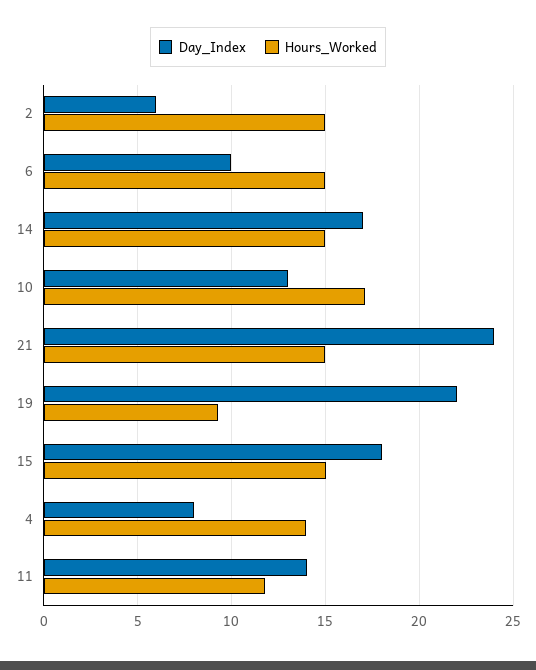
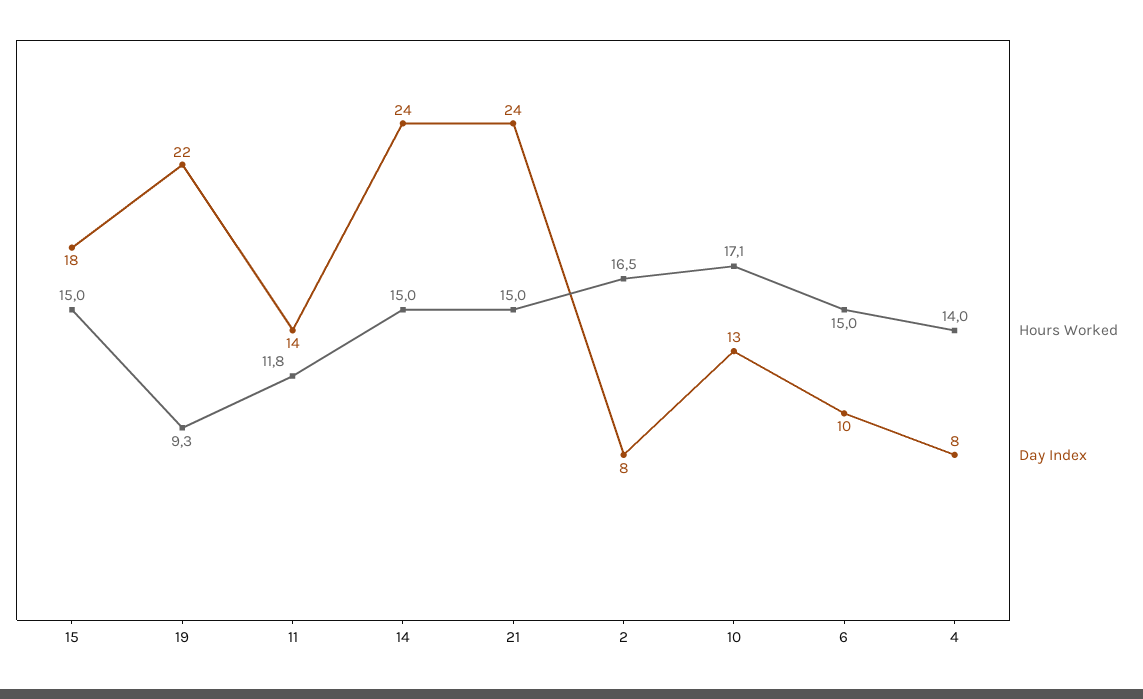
  {
    "Day_Index": {
-     "2": 6,
+     "2": 8,
      "6": 10,
-     "14": 17,
+     "14": 24,
      "10": 13,
      "21": 24,
      "19": 22,
      "15": 18,
      "4": 8,
      "11": 14
    },
    "Hours_Worked": {
-     "2": 15,
+     "2": 16.5,
      "6": 15,
      "14": 15,
      "10": 17.1,
      "21": 15,
      "19": 9.3,
      "15": 15,
      "4": 14,
      "11": 11.8
    }
  }

